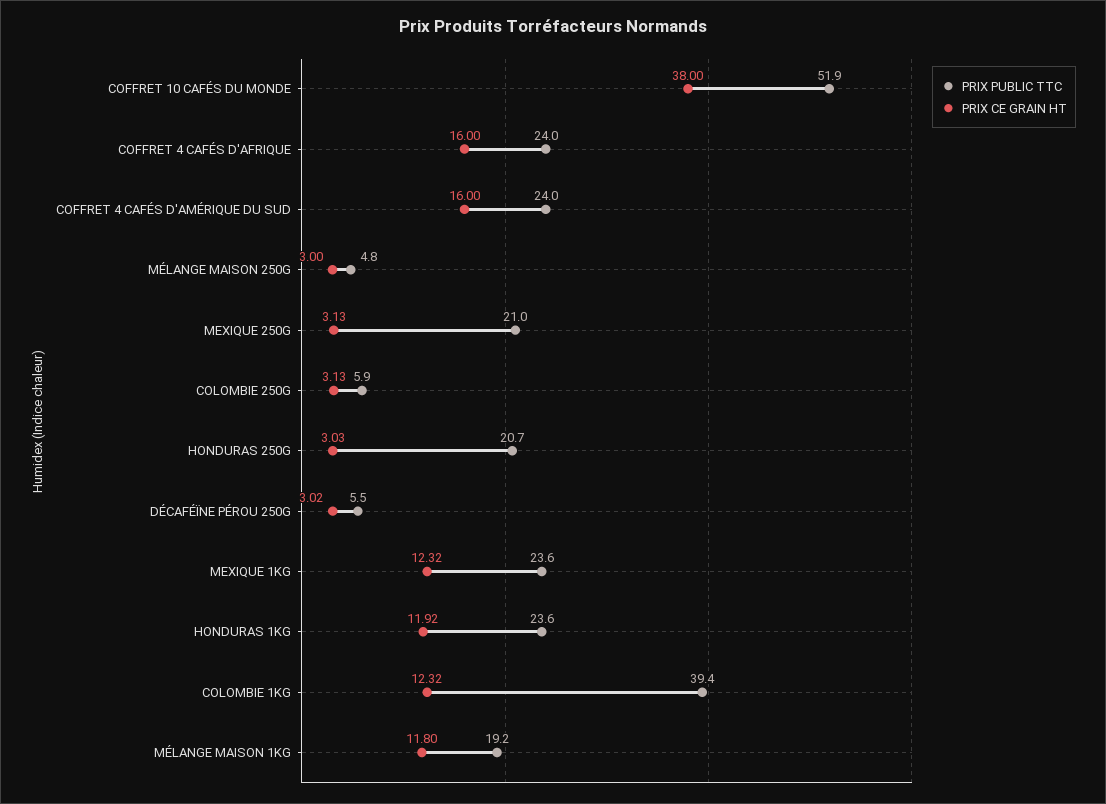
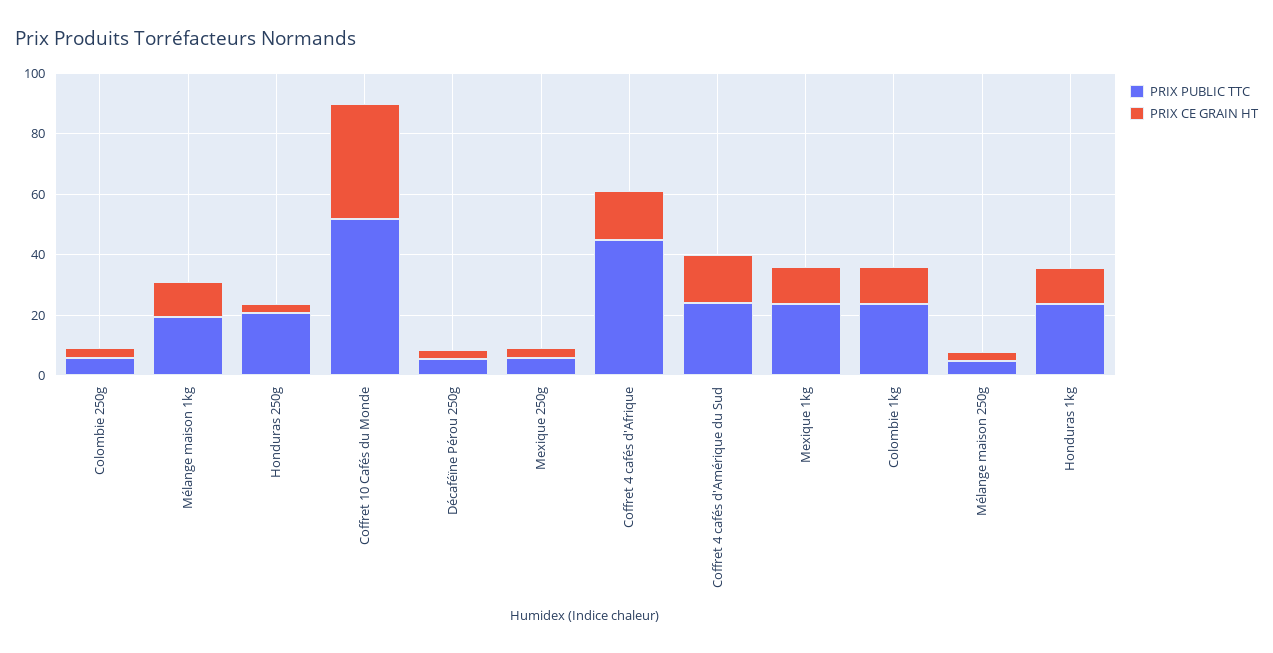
  {
    "PRIX PUBLIC TTC": {
      "COFFRET 10 CAFÉS DU MONDE": 51.9,
-     "COFFRET 4 CAFÉS D'AFRIQUE": 24,
+     "COFFRET 4 CAFÉS D'AFRIQUE": 45,
      "COFFRET 4 CAFÉS D'AMÉRIQUE DU SUD": 24,
      "MÉLANGE MAISON 250G": 4.8,
-     "MEXIQUE 250G": 21,
+     "MEXIQUE 250G": 5,
      "COLOMBIE 250G": 5.9,
      "HONDURAS 250G": 20.7,
      "DÉCAFÉÏNE PÉROU 250G": 5.5,
      "MEXIQUE 1KG": 23.6,
      "HONDURAS 1KG": 23.6,
-     "COLOMBIE 1KG": 39.4,
+     "COLOMBIE 1KG": 25,
      "MÉLANGE MAISON 1KG": 19.2
    },
    "PRIX CE GRAIN HT": {
      "COFFRET 10 CAFÉS DU MONDE": 38,
      "COFFRET 4 CAFÉS D'AFRIQUE": 16,
      "COFFRET 4 CAFÉS D'AMÉRIQUE DU SUD": 16,
      "MÉLANGE MAISON 250G": 3,
      "MEXIQUE 250G": 3.13,
      "COLOMBIE 250G": 3.13,
      "HONDURAS 250G": 3.03,
      "DÉCAFÉÏNE PÉROU 250G": 3.02,
      "MEXIQUE 1KG": 12.32,
      "HONDURAS 1KG": 11.92,
      "COLOMBIE 1KG": 12.32,
      "MÉLANGE MAISON 1KG": 11.8
    }
  }

